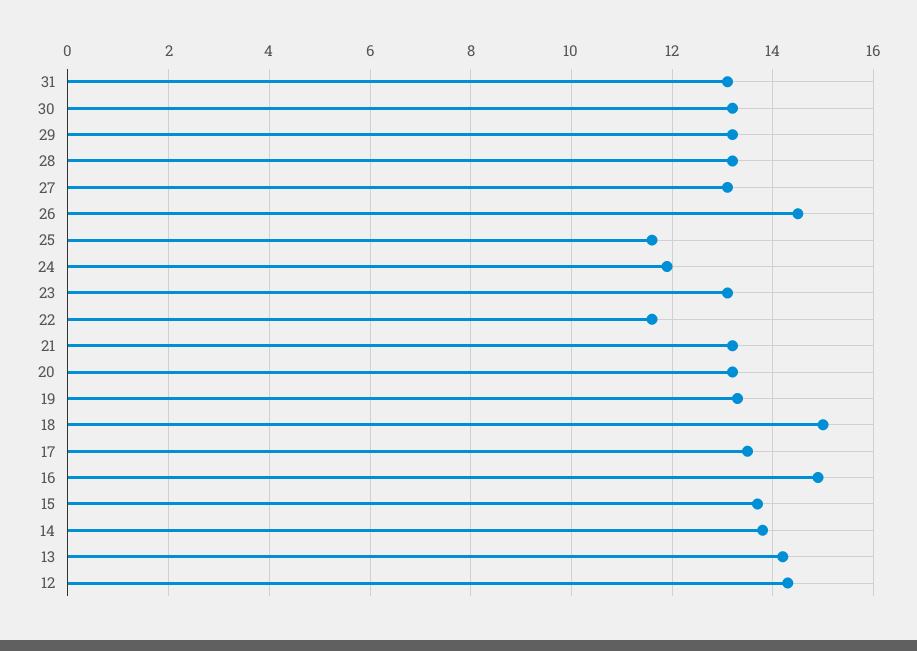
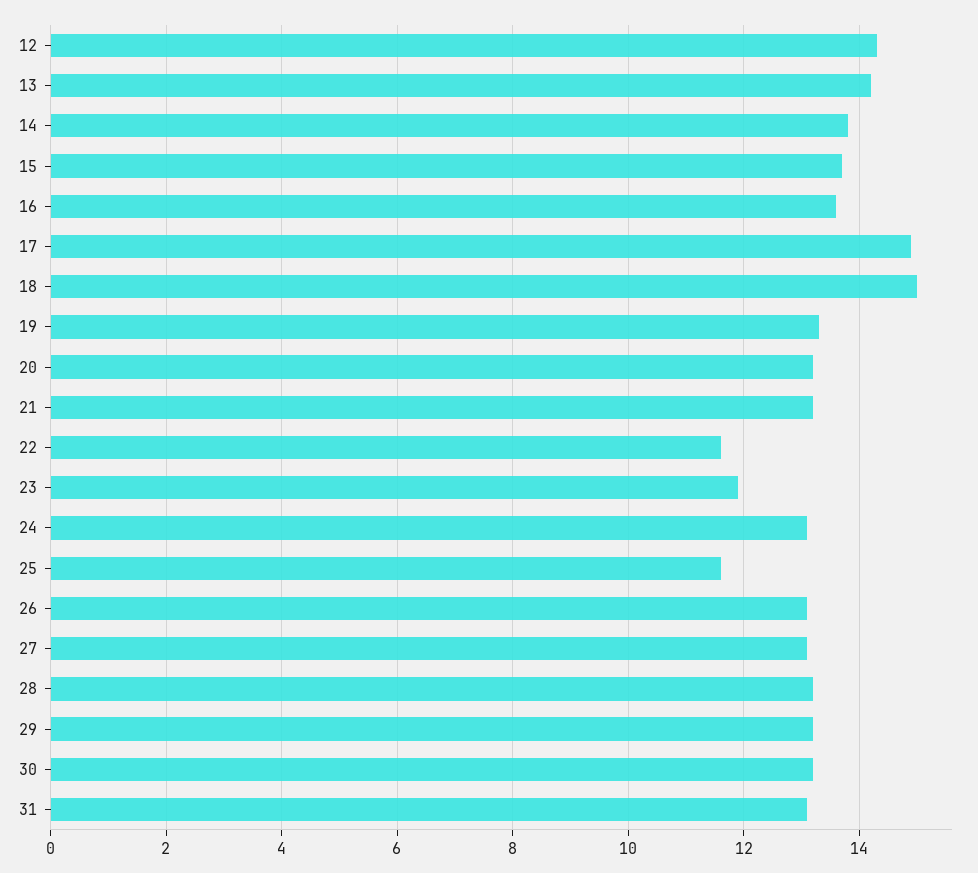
  {
    "31": 13,
    "30": 13,
    "29": 13,
    "28": 13,
    "27": 13,
-   "26": 14.5,
+   "26": 13,
    "25": 11.5,
-   "24": 12,
+   "24": 13,
-   "23": 13,
+   "23": 12,
    "22": 11.5,
    "21": 13,
    "20": 13,
    "19": 13.5,
    "18": 15,
-   "17": 13.5,
+   "17": 15,
-   "16": 15,
+   "16": 13.5,
    "15": 13.5,
    "14": 14,
    "13": 14,
    "12": 14.5
  }

